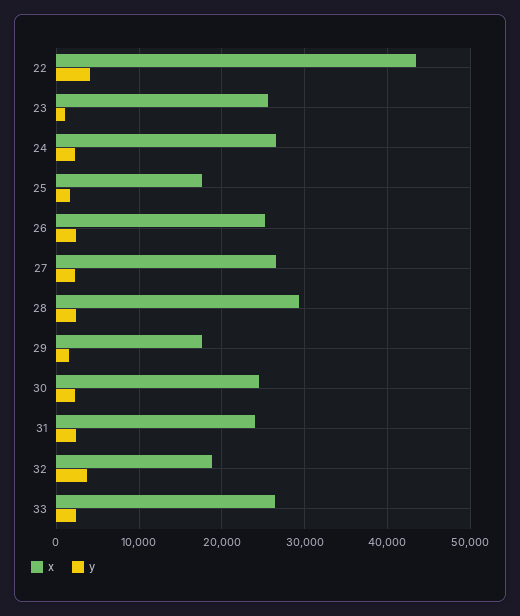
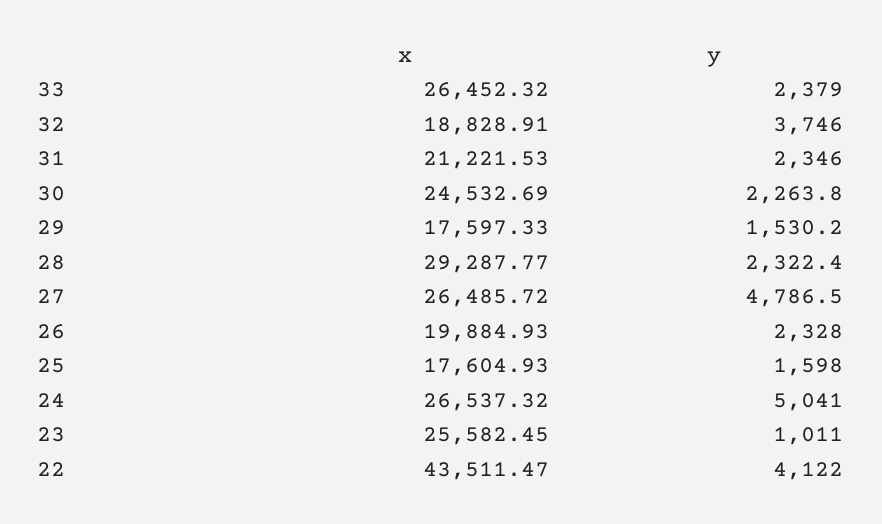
  {
    "x": {
      "22": 43511.47,
      "23": 25582.45,
      "24": 26537.32,
      "25": 17604.93,
-     "26": 25000,
+     "26": 19884.93,
      "27": 26485.72,
      "28": 29287.77,
      "29": 17597.33,
      "30": 24532.69,
-     "31": 24000,
+     "31": 21221.53,
      "32": 18828.91,
      "33": 26452.32
    },
    "y": {
      "22": 4122,
      "23": 1011,
-     "24": 2000,
+     "24": 5041,
      "25": 1598,
      "26": 2328,
-     "27": 2000,
+     "27": 4786.5,
      "28": 2322.4,
      "29": 1530.2,
      "30": 2263.8,
      "31": 2346,
      "32": 3746,
      "33": 2379
    }
  }

